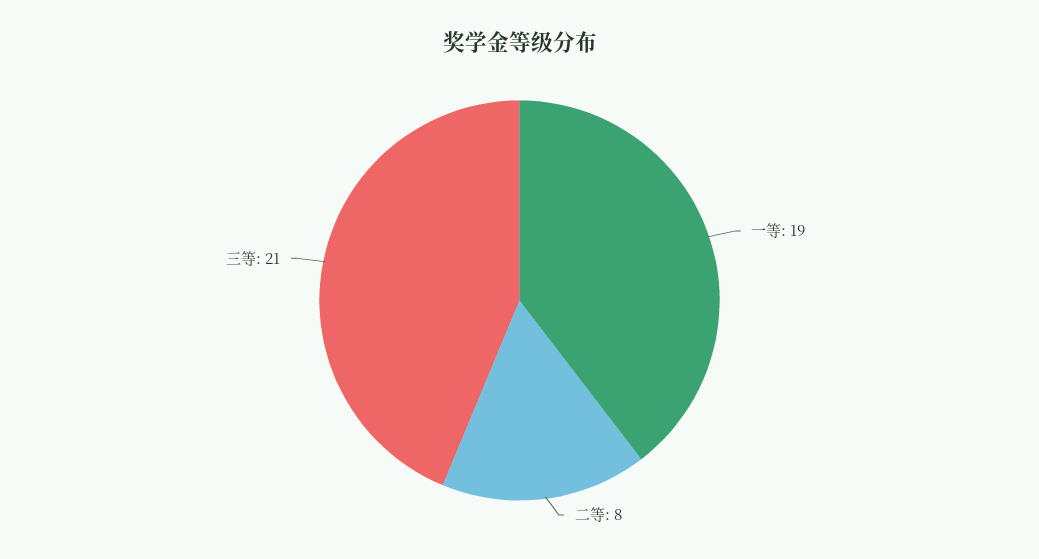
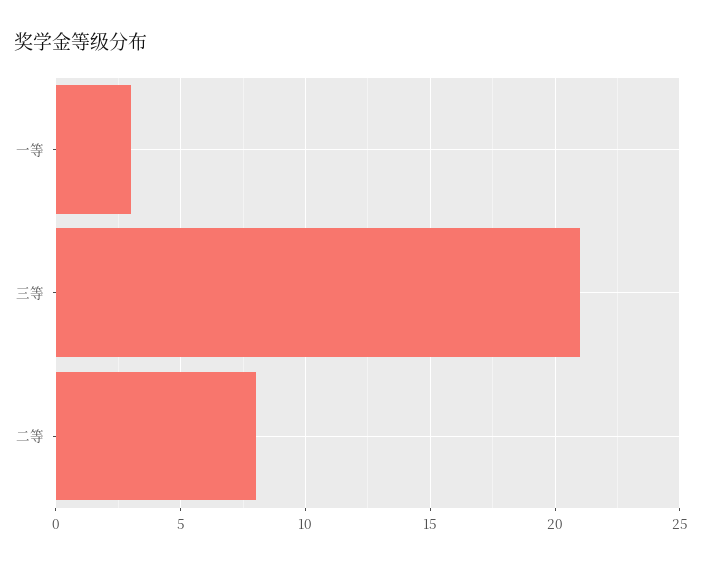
  {
-   "一等": 19,
+   "一等": 3,
    "二等": 8,
    "三等": 21
  }

